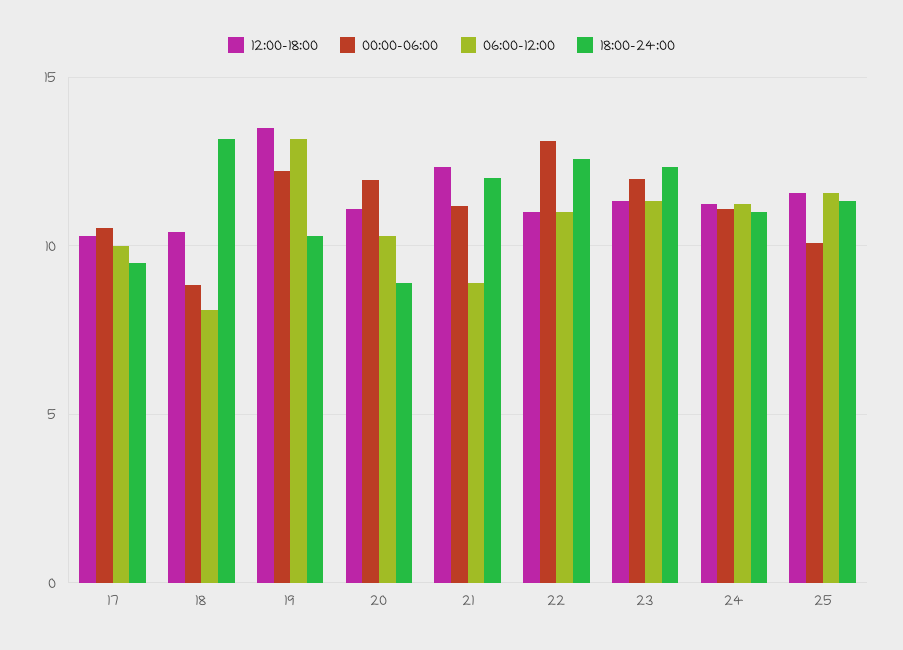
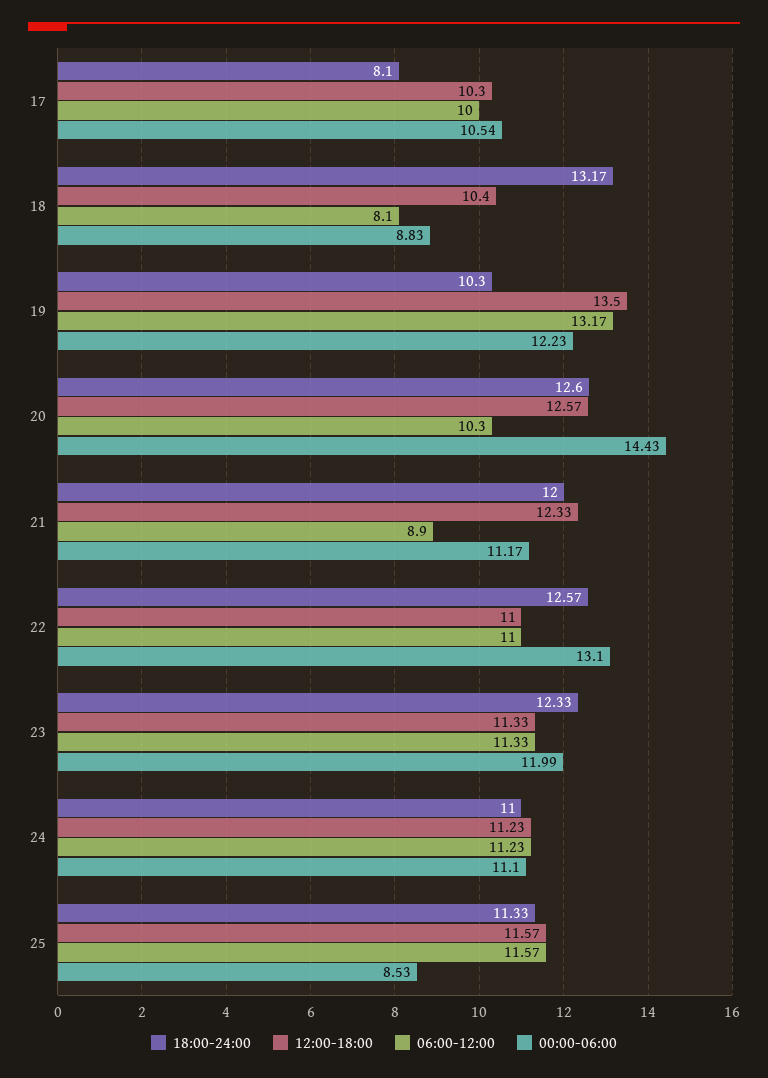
  {
    "12:00-18:00": {
      "17": 10.3,
      "18": 10.4,
      "19": 13.5,
-     "20": 11,
+     "20": 12.57,
      "21": 12.33,
      "22": 11,
      "23": 11.33,
      "24": 11.23,
      "25": 11.57
    },
    "00:00-06:00": {
      "17": 10.54,
      "18": 8.83,
      "19": 12.23,
-     "20": 12,
+     "20": 14.43,
      "21": 11.17,
      "22": 13.1,
      "23": 11.99,
      "24": 11.1,
-     "25": 10
+     "25": 8.53
    },
    "06:00-12:00": {
      "17": 10,
      "18": 8.1,
      "19": 13.17,
      "20": 10.3,
      "21": 8.9,
      "22": 11,
      "23": 11.33,
      "24": 11.23,
      "25": 11.57
    },
    "18:00-24:00": {
-     "17": 9.5,
+     "17": 8.1,
      "18": 13.17,
      "19": 10.3,
-     "20": 9,
+     "20": 12.6,
      "21": 12,
      "22": 12.57,
      "23": 12.33,
      "24": 11,
      "25": 11.33
    }
  }

